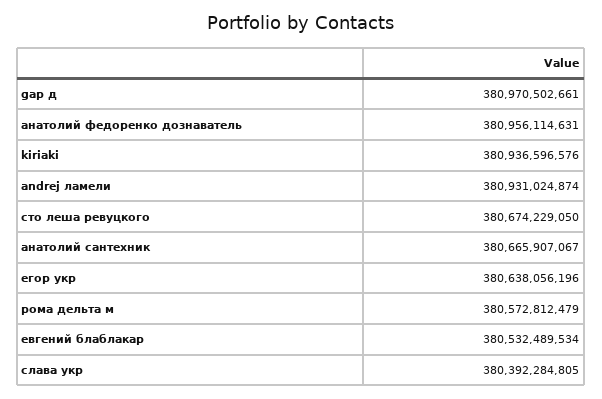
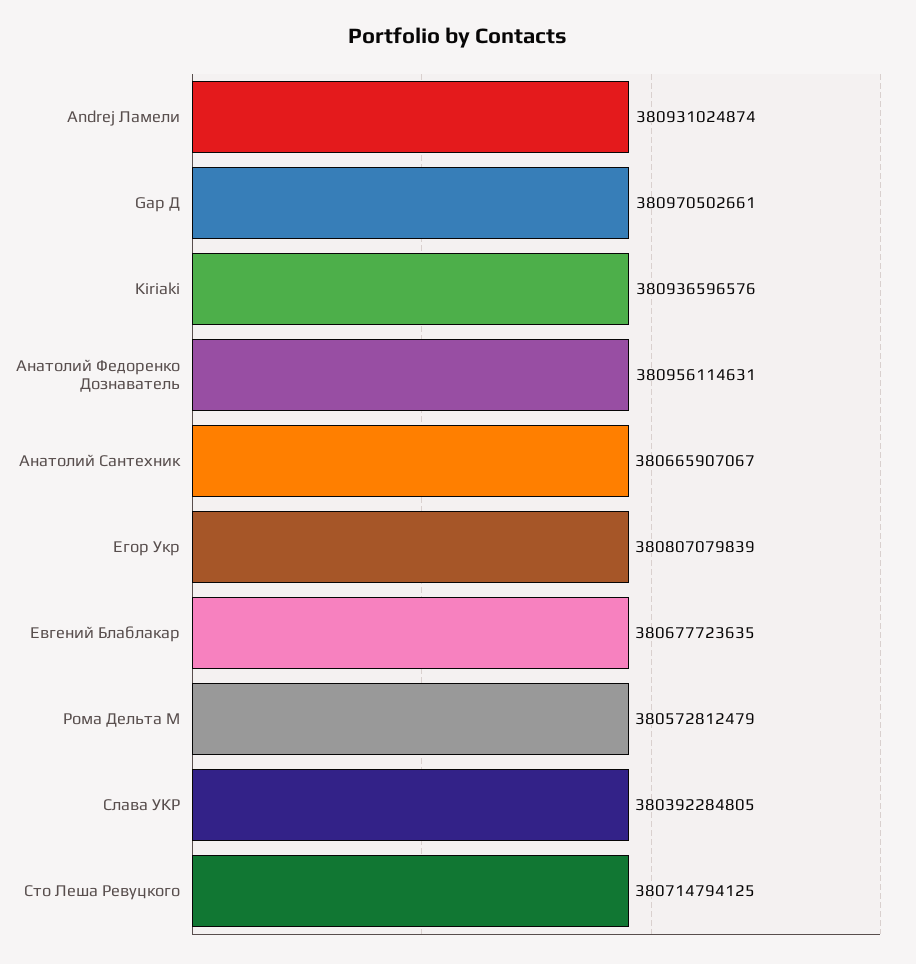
  {
    "gар д": 380970502661,
    "анатолий федоренко дознаватель": 380956114631,
    "kiriaki": 380936596576,
    "andrej ламели": 380931024874,
-   "сто леша ревуцкого": 380674229050,
+   "сто леша ревуцкого": 380714794125,
    "анатолий сантехник": 380665907067,
-   "егор укр": 380638056196,
+   "егор укр": 380807079839,
    "рома дельта м": 380572812479,
-   "евгений блаблакар": 380532489534,
+   "евгений блаблакар": 380677723635,
    "слава укр": 380392284805
  }

